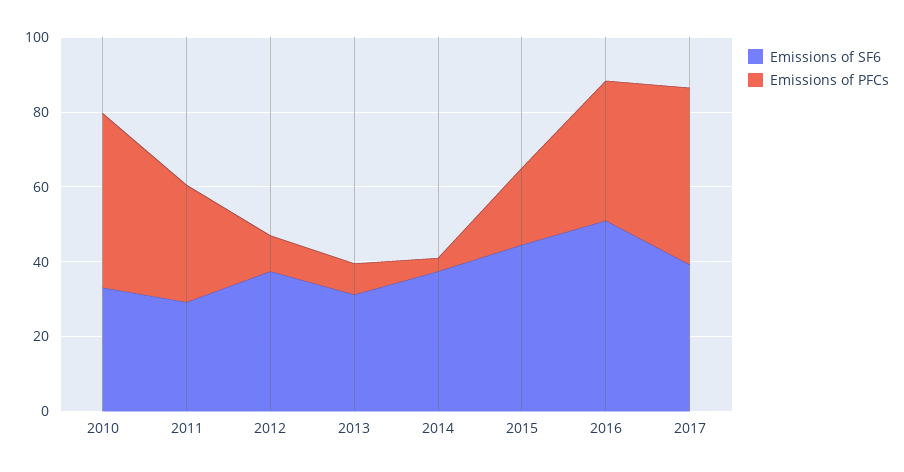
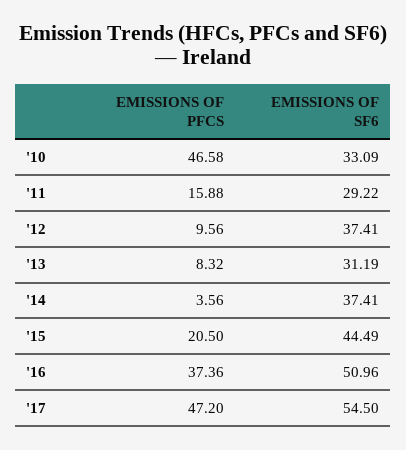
  {
    "Emissions of SF6": {
      "2010": 33.09,
      "2011": 29.22,
      "2012": 37.41,
      "2013": 31.19,
      "2014": 37.41,
      "2015": 44.49,
      "2016": 50.96,
-     "2017": 40
+     "2017": 54.5
    },
    "Emissions of PFCs": {
      "2010": 46.58,
-     "2011": 30,
+     "2011": 15.88,
      "2012": 9.56,
      "2013": 8.32,
      "2014": 3.56,
      "2015": 20.5,
      "2016": 37.36,
      "2017": 47.2
    }
  }

